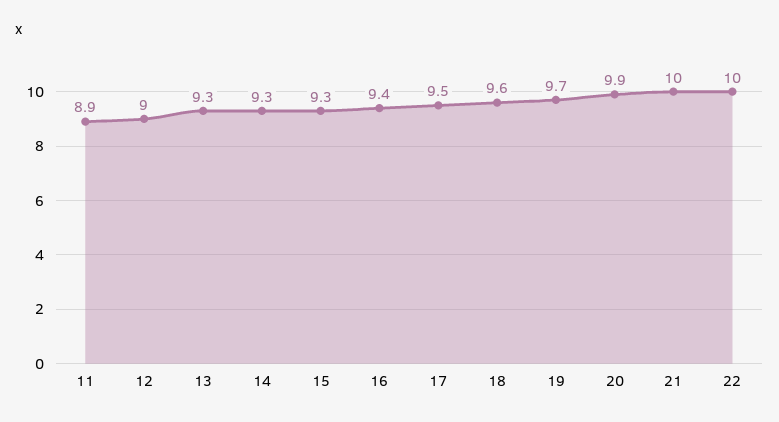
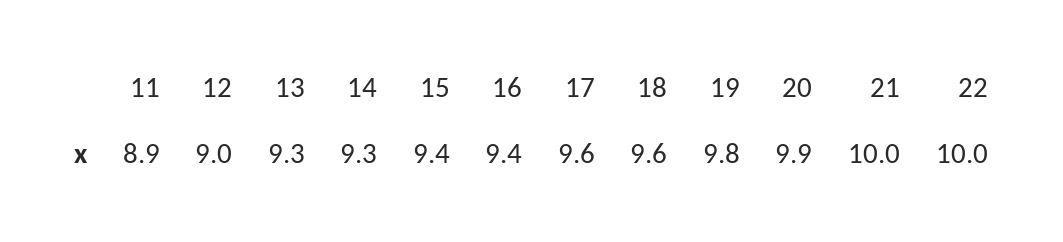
  {
    "11": 8.9,
    "12": 9,
    "13": 9.3,
    "14": 9.3,
-   "15": 9.3,
+   "15": 9.4,
    "16": 9.4,
-   "17": 9.5,
+   "17": 9.6,
    "18": 9.6,
-   "19": 9.7,
+   "19": 9.8,
    "20": 9.9,
    "21": 10,
    "22": 10
  }

